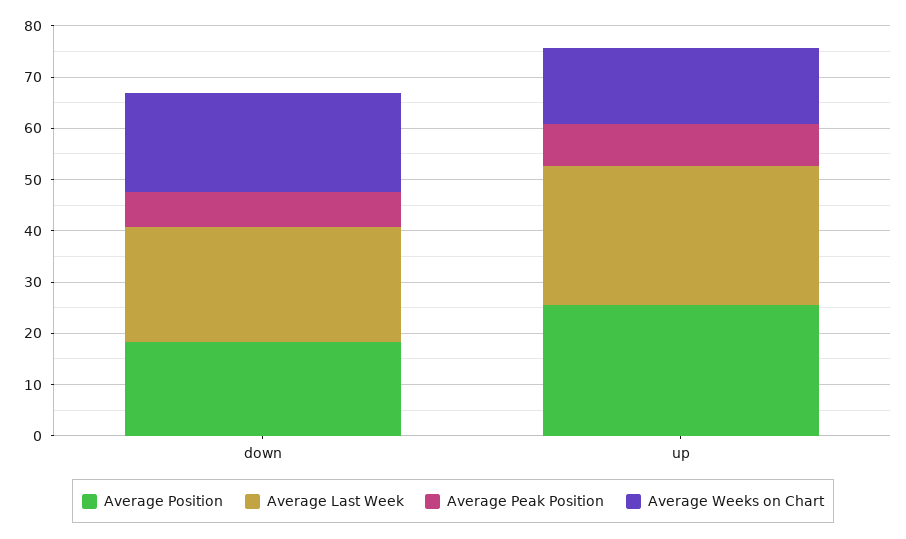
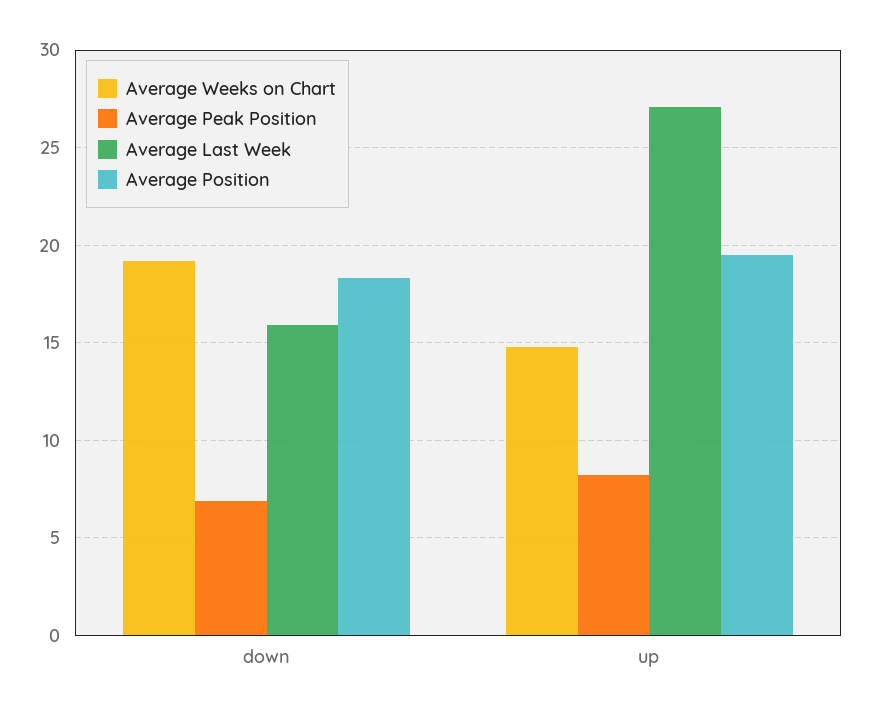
  {
    "Average Position": {
      "down": 18.5,
-     "up": 26
+     "up": 19.5
    },
    "Average Last Week": {
-     "down": 22,
+     "down": 16,
      "up": 27
    },
    "Average Peak Position": {
      "down": 7,
      "up": 8
    },
    "Average Weeks on Chart": {
      "down": 19,
      "up": 15
    }
  }

